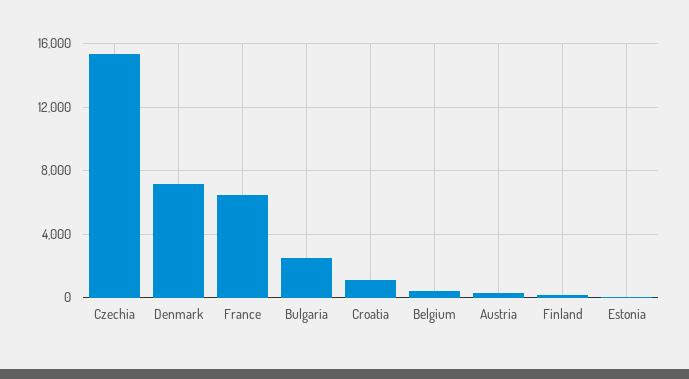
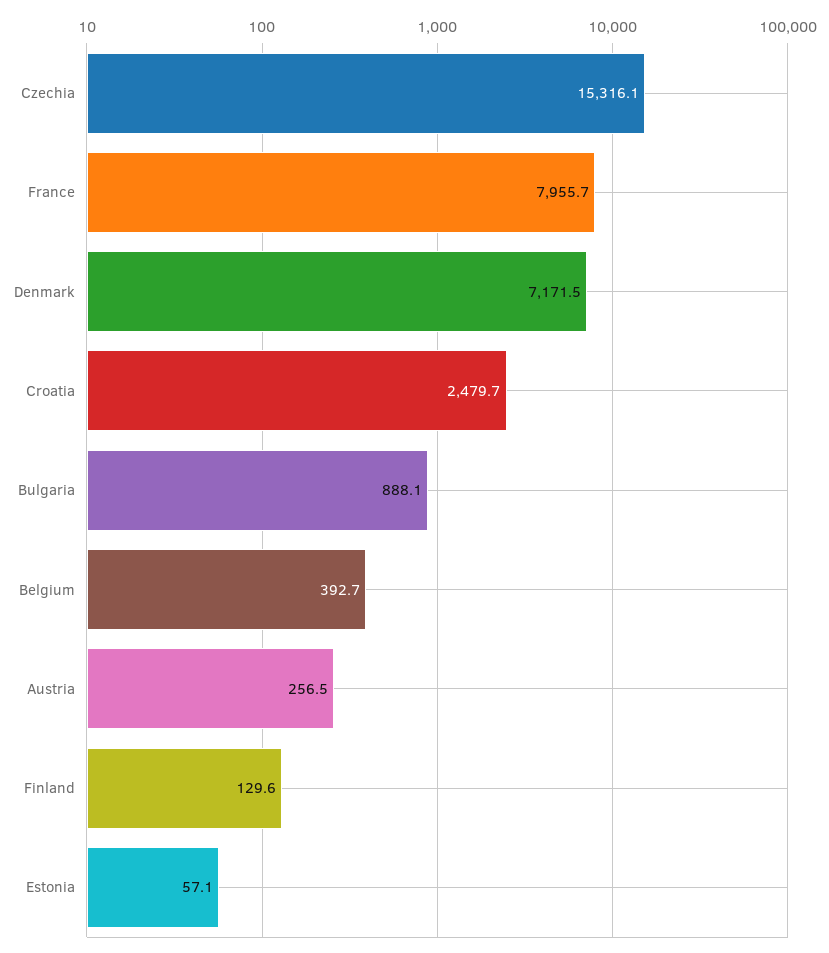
  {
    "Czechia": 15316.1,
    "Denmark": 7171.5,
-   "France": 6500,
+   "France": 7955.7,
-   "Bulgaria": 2500,
+   "Bulgaria": 888.1,
-   "Croatia": 1000,
+   "Croatia": 2479.7,
    "Belgium": 392.7,
    "Austria": 256.5,
    "Finland": 129.6,
    "Estonia": 57.1
  }

